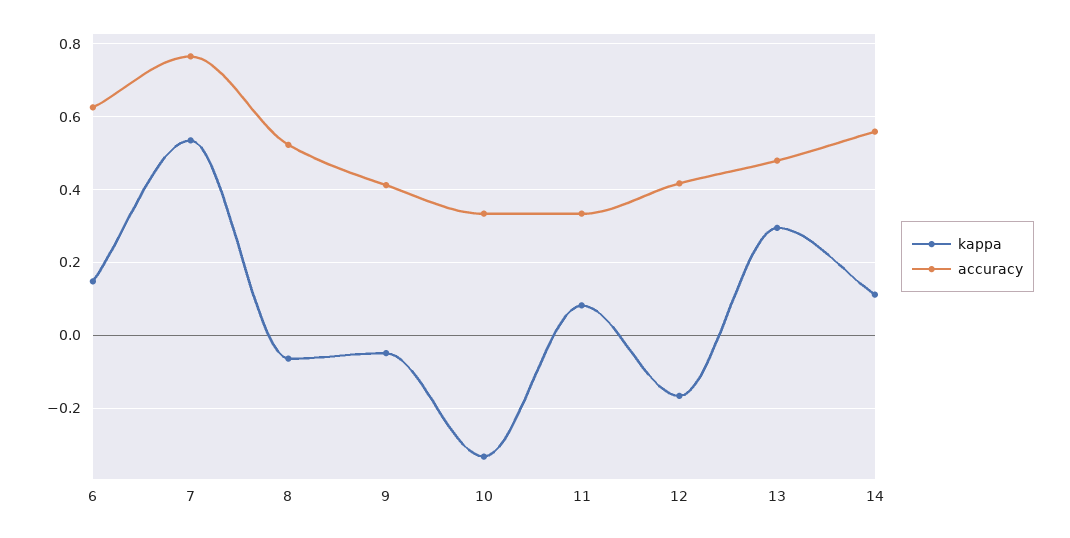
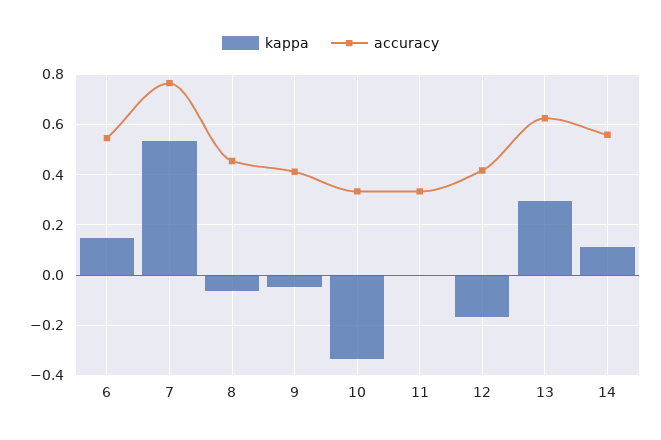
  {
    "kappa": {
      "6": 0.14,
      "7": 0.54,
      "8": -0.06,
      "9": -0.04,
      "10": -0.34,
-     "11": 0.08,
+     "11": 0,
      "12": -0.16,
      "13": 0.3,
      "14": 0.12
    },
    "accuracy": {
-     "6": 0.62,
+     "6": 0.55,
      "7": 0.76,
-     "8": 0.52,
+     "8": 0.45,
      "9": 0.42,
      "10": 0.34,
      "11": 0.34,
      "12": 0.42,
-     "13": 0.48,
+     "13": 0.625,
      "14": 0.56
    }
  }

